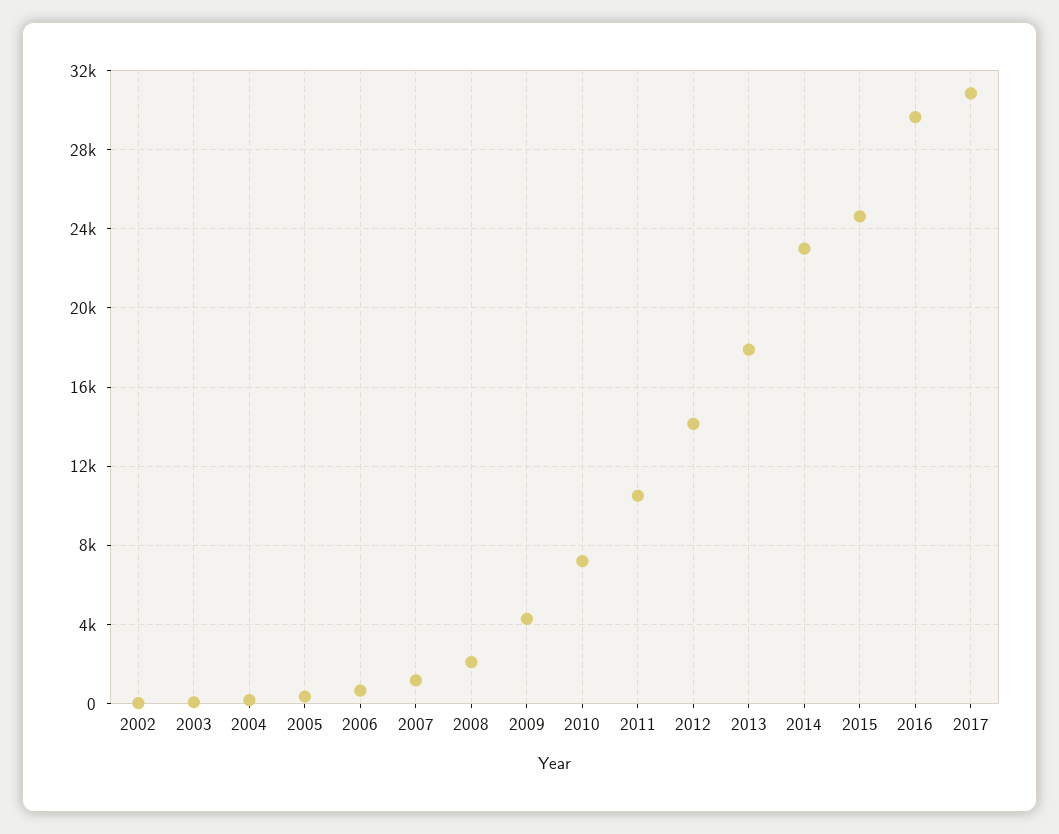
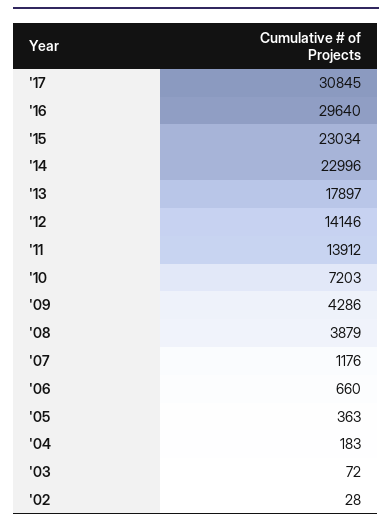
  {
    "2002": 28,
    "2003": 72,
    "2004": 183,
    "2005": 363,
    "2006": 660,
    "2007": 1176,
-   "2008": 2000,
+   "2008": 3879,
    "2009": 4286,
    "2010": 7203,
-   "2011": 10500,
+   "2011": 13912,
    "2012": 14146,
    "2013": 17897,
    "2014": 22996,
-   "2015": 24500,
+   "2015": 23034,
    "2016": 29640,
    "2017": 30845
  }

